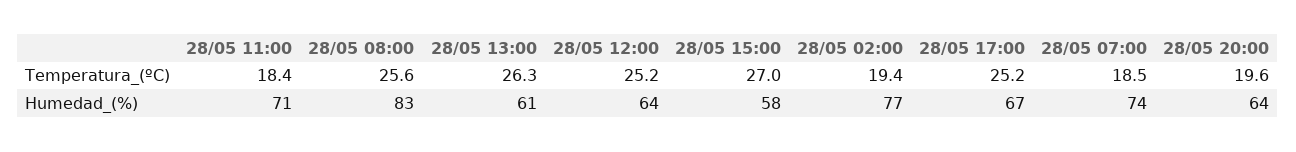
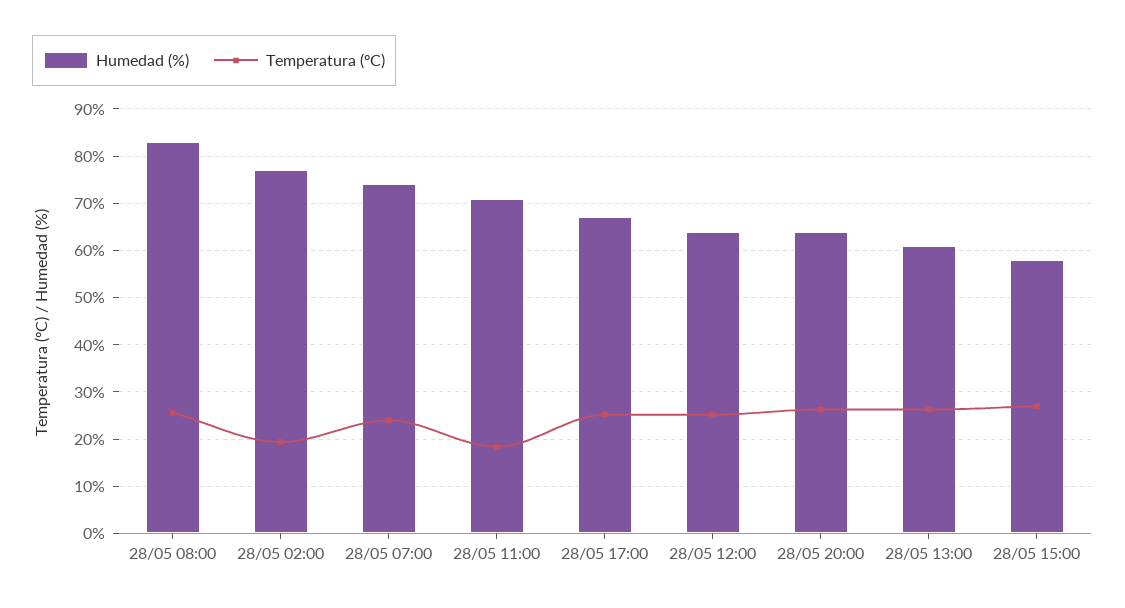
  {
    "Temperatura_(ºC)": {
      "28/05 11:00": 18.4,
      "28/05 08:00": 25.6,
      "28/05 13:00": 26.3,
      "28/05 12:00": 25.2,
      "28/05 15:00": 27,
      "28/05 02:00": 19.4,
      "28/05 17:00": 25.2,
-     "28/05 07:00": 18.5,
+     "28/05 07:00": 24,
-     "28/05 20:00": 19.6
+     "28/05 20:00": 26
    },
    "Humedad_(%)": {
      "28/05 11:00": 71,
      "28/05 08:00": 83,
      "28/05 13:00": 61,
      "28/05 12:00": 64,
      "28/05 15:00": 58,
      "28/05 02:00": 77,
      "28/05 17:00": 67,
      "28/05 07:00": 74,
      "28/05 20:00": 64
    }
  }

